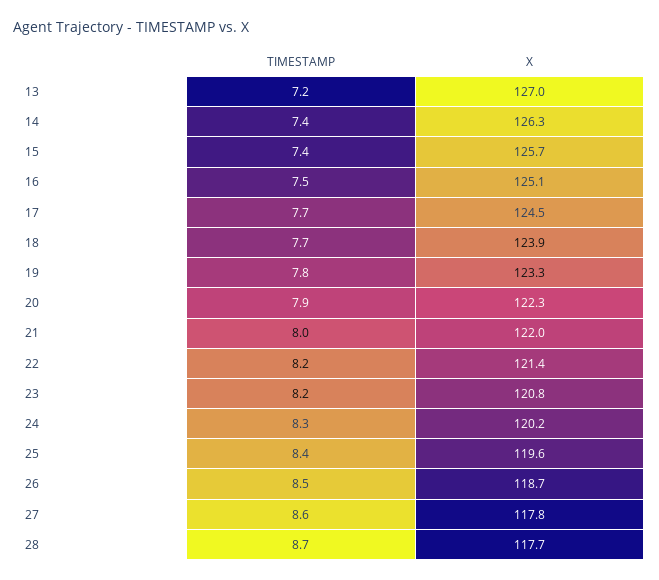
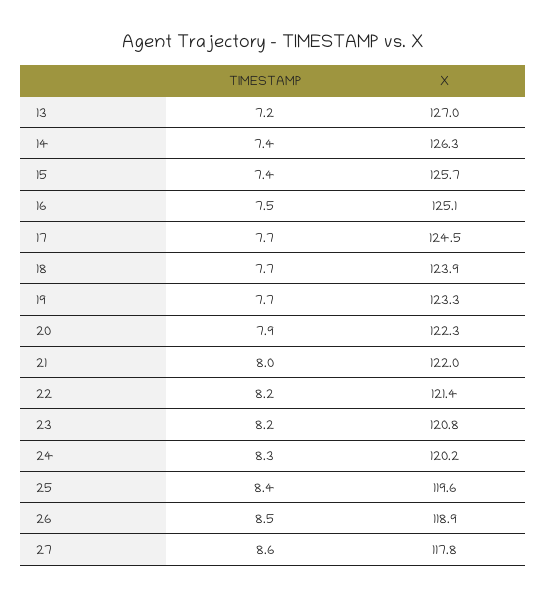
  {
    "TIMESTAMP": {
      "13": 7.2,
      "14": 7.4,
      "15": 7.4,
      "16": 7.5,
      "17": 7.7,
      "18": 7.7,
-     "19": 7.8,
+     "19": 7.7,
      "20": 7.9,
      "21": 8,
      "22": 8.2,
      "23": 8.2,
      "24": 8.3,
      "25": 8.4,
      "26": 8.5,
-     "27": 8.6,
+     "27": 8.6
-     "28": 8.7
    },
    "X": {
      "13": 127,
      "14": 126.3,
      "15": 125.7,
      "16": 125.1,
      "17": 124.5,
      "18": 123.9,
      "19": 123.3,
      "20": 122.3,
      "21": 122,
      "22": 121.4,
      "23": 120.8,
      "24": 120.2,
      "25": 119.6,
-     "26": 118.7,
+     "26": 118.9,
-     "27": 117.8,
+     "27": 117.8
-     "28": 117.7
    }
  }

